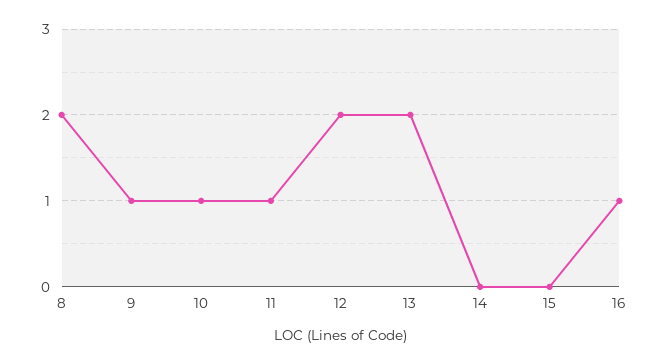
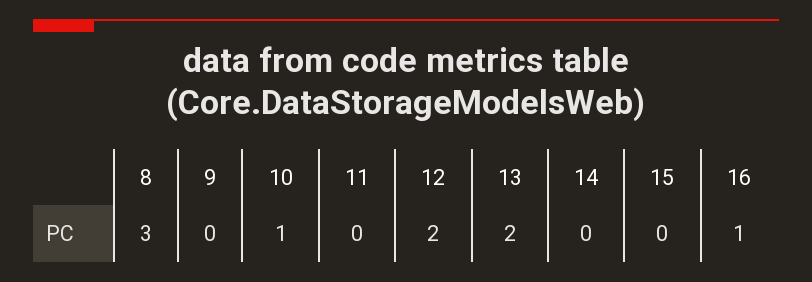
  {
-   "8": 2,
+   "8": 3,
-   "9": 1,
+   "9": 0,
    "10": 1,
-   "11": 1,
+   "11": 0,
    "12": 2,
    "13": 2,
    "14": 0,
    "15": 0,
    "16": 1
  }

